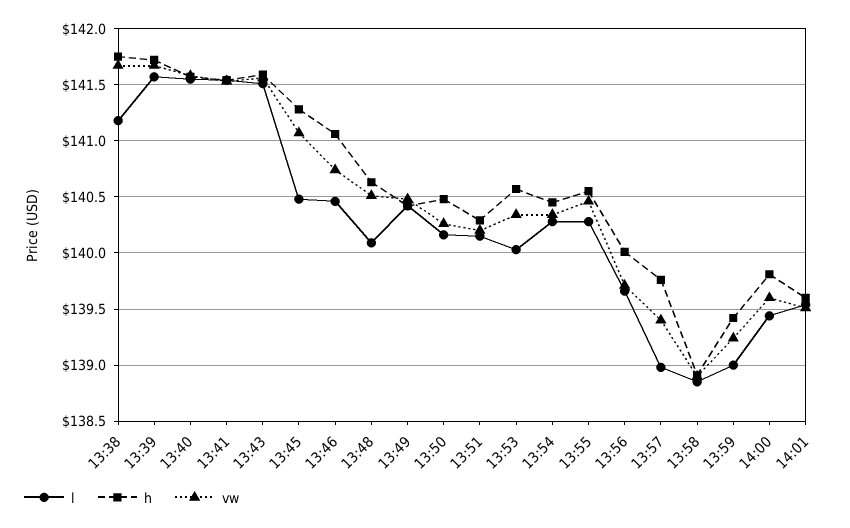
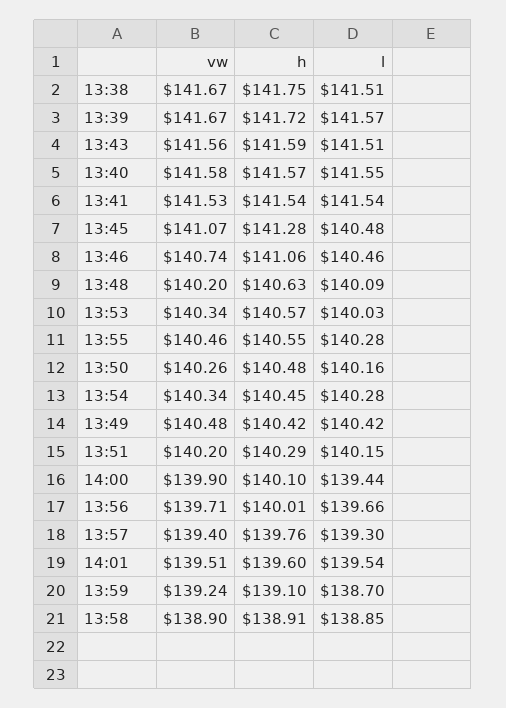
  {
    "l": {
-     "13:38": 141.2,
+     "13:38": 141.51,
      "13:39": 141.57,
      "13:40": 141.55,
      "13:41": 141.54,
      "13:43": 141.51,
      "13:45": 140.48,
      "13:46": 140.46,
      "13:48": 140.09,
      "13:49": 140.42,
      "13:50": 140.16,
      "13:51": 140.15,
      "13:53": 140.03,
      "13:54": 140.28,
      "13:55": 140.28,
      "13:56": 139.66,
-     "13:57": 139,
+     "13:57": 139.3,
      "13:58": 138.85,
-     "13:59": 139,
+     "13:59": 138.7,
      "14:00": 139.44,
      "14:01": 139.54
    },
    "h": {
      "13:38": 141.75,
      "13:39": 141.72,
      "13:40": 141.57,
      "13:41": 141.54,
      "13:43": 141.59,
      "13:45": 141.28,
      "13:46": 141.06,
      "13:48": 140.63,
      "13:49": 140.42,
      "13:50": 140.48,
      "13:51": 140.29,
      "13:53": 140.57,
      "13:54": 140.45,
      "13:55": 140.55,
      "13:56": 140.01,
      "13:57": 139.76,
      "13:58": 138.91,
-     "13:59": 139.4,
+     "13:59": 139.1,
-     "14:00": 139.8,
+     "14:00": 140.1,
      "14:01": 139.6
    },
    "vw": {
      "13:38": 141.67,
      "13:39": 141.67,
      "13:40": 141.58,
      "13:41": 141.53,
      "13:43": 141.56,
      "13:45": 141.07,
      "13:46": 140.74,
-     "13:48": 140.5,
+     "13:48": 140.2,
      "13:49": 140.48,
      "13:50": 140.26,
      "13:51": 140.2,
      "13:53": 140.34,
      "13:54": 140.34,
      "13:55": 140.46,
      "13:56": 139.71,
      "13:57": 139.4,
      "13:58": 138.9,
      "13:59": 139.24,
-     "14:00": 139.6,
+     "14:00": 139.9,
      "14:01": 139.51
    }
  }

